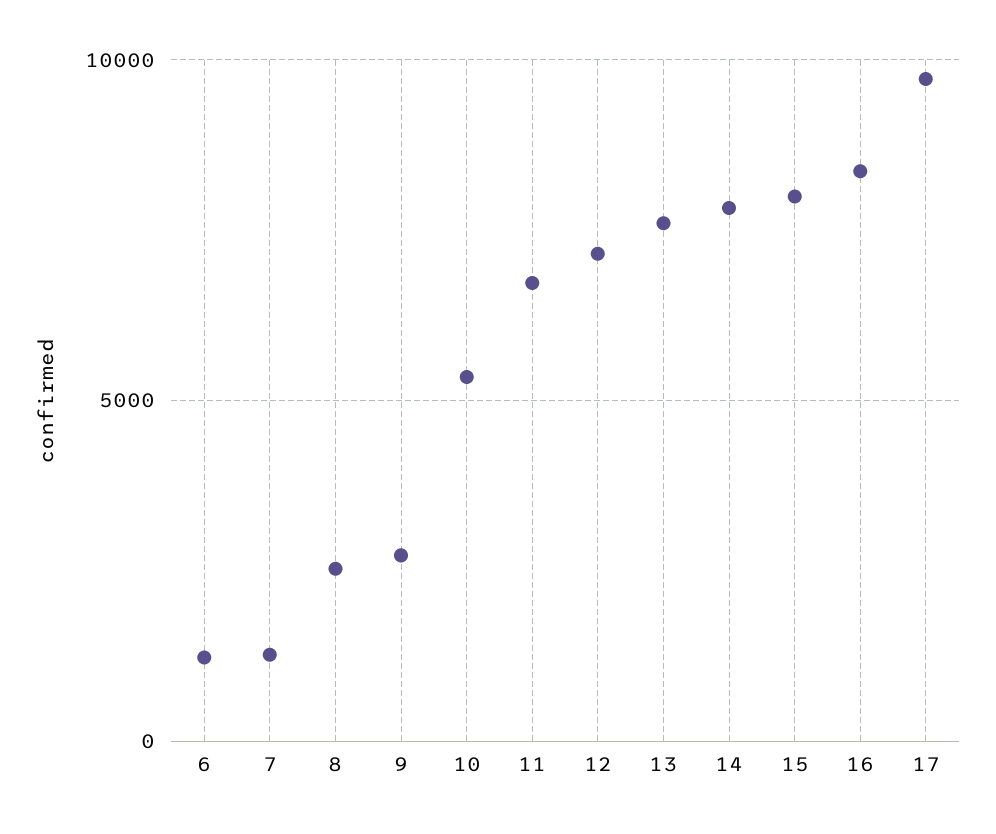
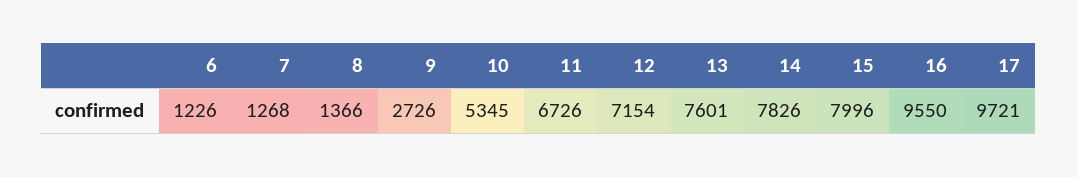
  {
    "6": 1226,
    "7": 1268,
-   "8": 2500,
+   "8": 1366,
    "9": 2726,
    "10": 5345,
    "11": 6726,
    "12": 7154,
    "13": 7601,
    "14": 7826,
    "15": 7996,
-   "16": 8500,
+   "16": 9550,
    "17": 9721
  }

